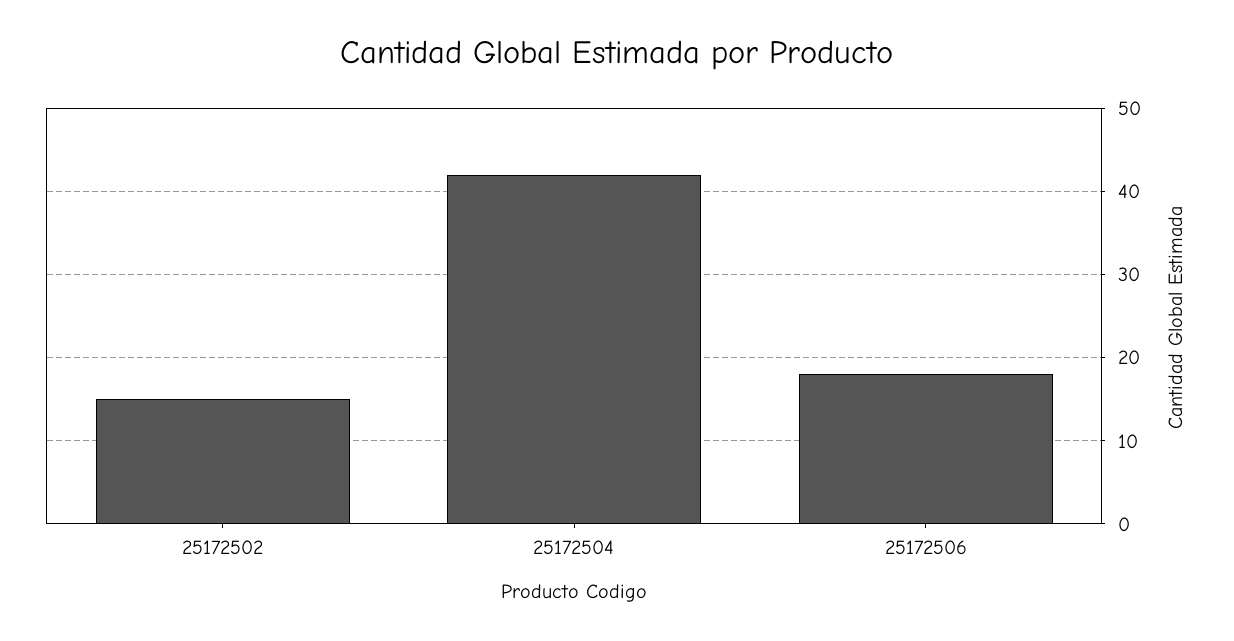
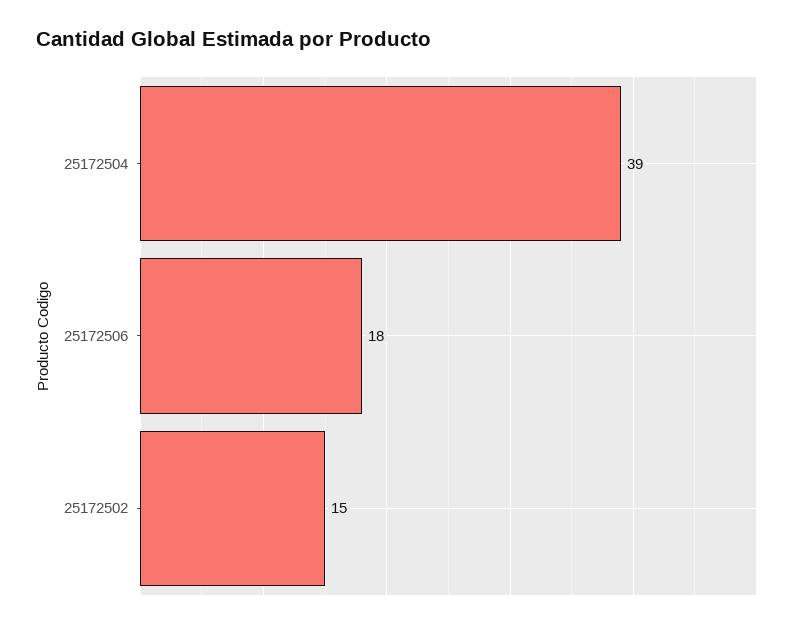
  {
    "25172502": 15,
-   "25172504": 42,
+   "25172504": 39,
    "25172506": 18
  }

